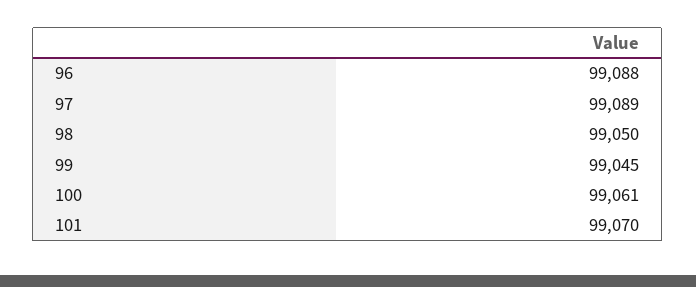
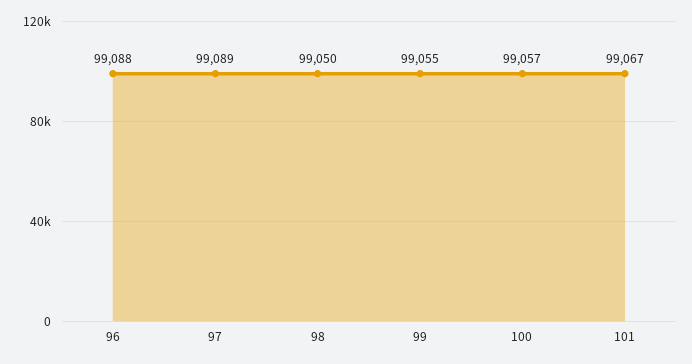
  {
    "96": 99088,
    "97": 99089,
    "98": 99050,
-   "99": 99045,
+   "99": 99055,
-   "100": 99061,
+   "100": 99057,
-   "101": 99070
+   "101": 99067
  }

